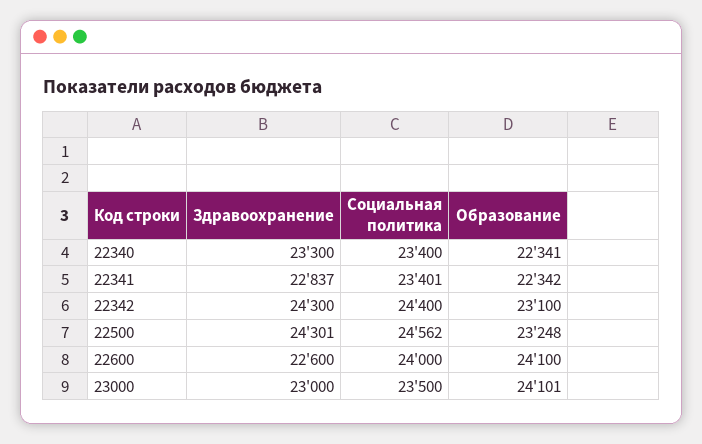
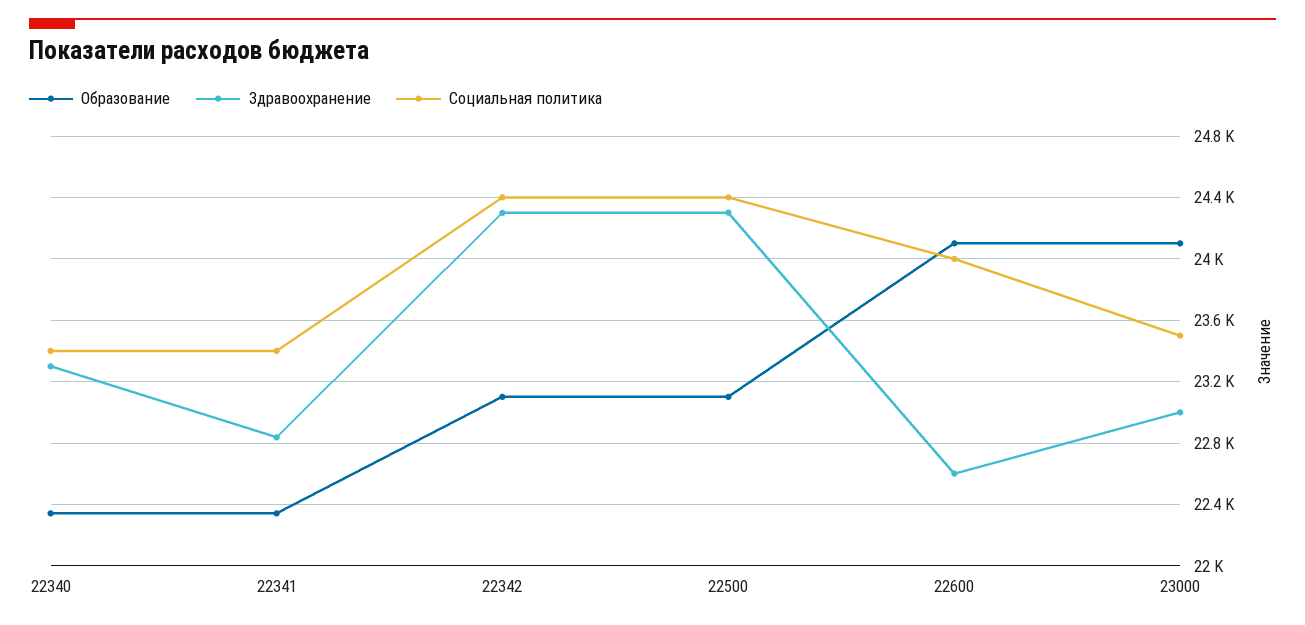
  {
    "Здравоохранение": {
      "22340": 23300,
      "22341": 22837,
      "22342": 24300,
      "22500": 24301,
      "22600": 22600,
      "23000": 23000
    },
    "Социальная политика": {
      "22340": 23400,
      "22341": 23401,
      "22342": 24400,
-     "22500": 24562,
+     "22500": 24400,
      "22600": 24000,
      "23000": 23500
    },
    "Образование": {
      "22340": 22341,
      "22341": 22342,
      "22342": 23100,
-     "22500": 23248,
+     "22500": 23100,
      "22600": 24100,
      "23000": 24101
    }
  }

